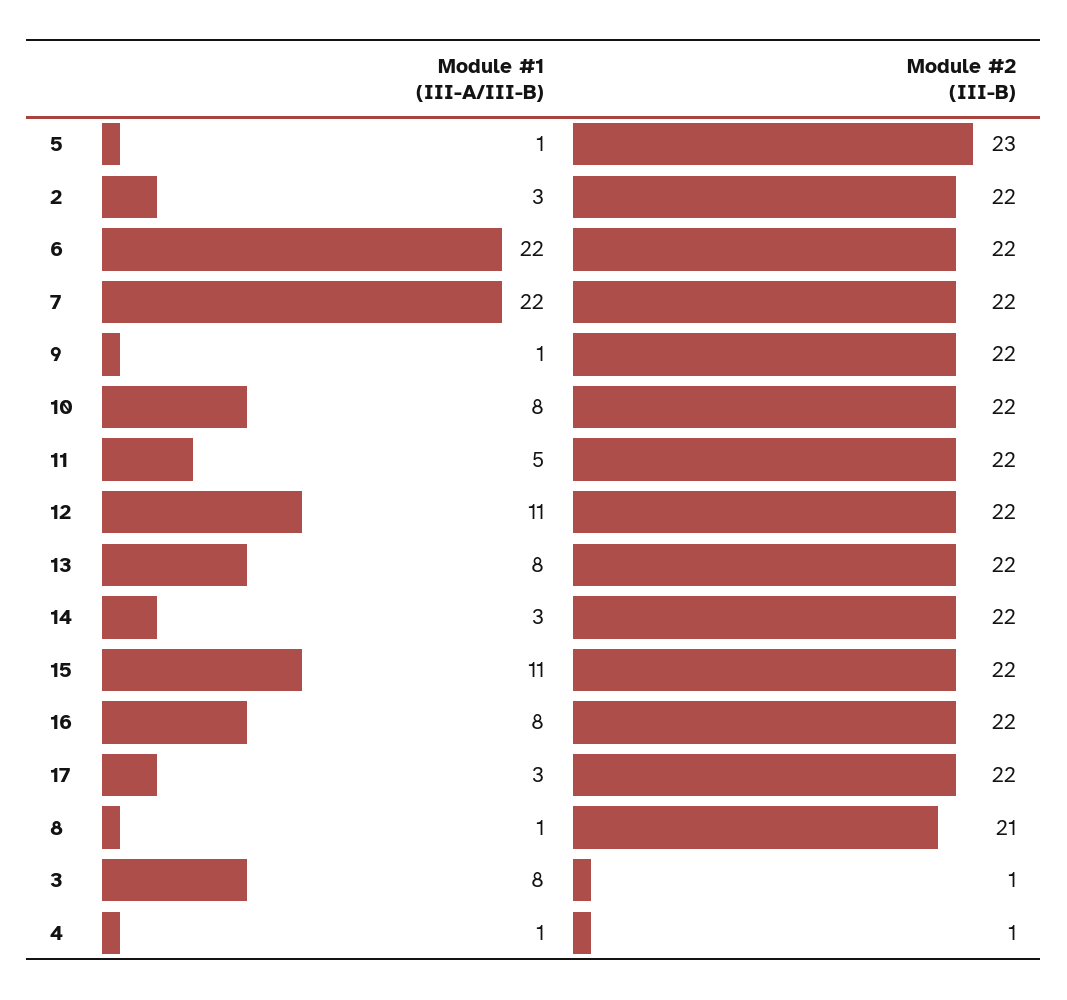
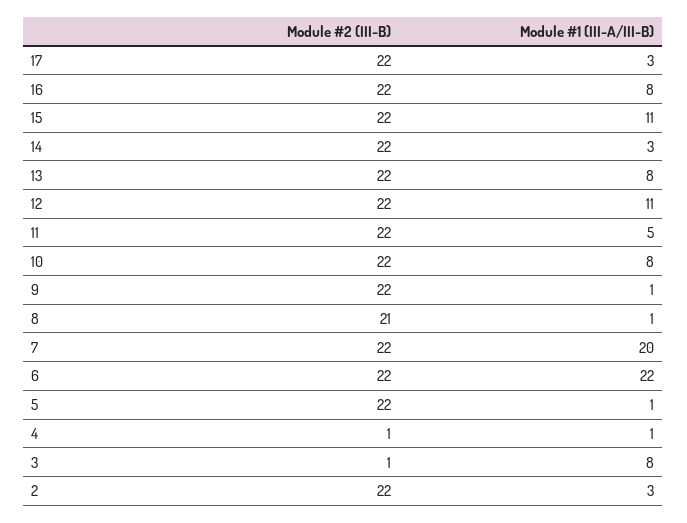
  {
    "Module #1 (III-A/III-B)": {
      "5": 1,
      "2": 3,
      "6": 22,
-     "7": 22,
+     "7": 20,
      "9": 1,
      "10": 8,
      "11": 5,
      "12": 11,
      "13": 8,
      "14": 3,
      "15": 11,
      "16": 8,
      "17": 3,
      "8": 1,
      "3": 8,
      "4": 1
    },
    "Module #2 (III-B)": {
-     "5": 23,
+     "5": 22,
      "2": 22,
      "6": 22,
      "7": 22,
      "9": 22,
      "10": 22,
      "11": 22,
      "12": 22,
      "13": 22,
      "14": 22,
      "15": 22,
      "16": 22,
      "17": 22,
      "8": 21,
      "3": 1,
      "4": 1
    }
  }

